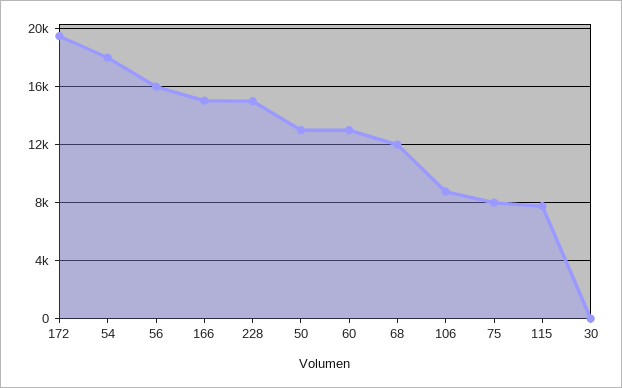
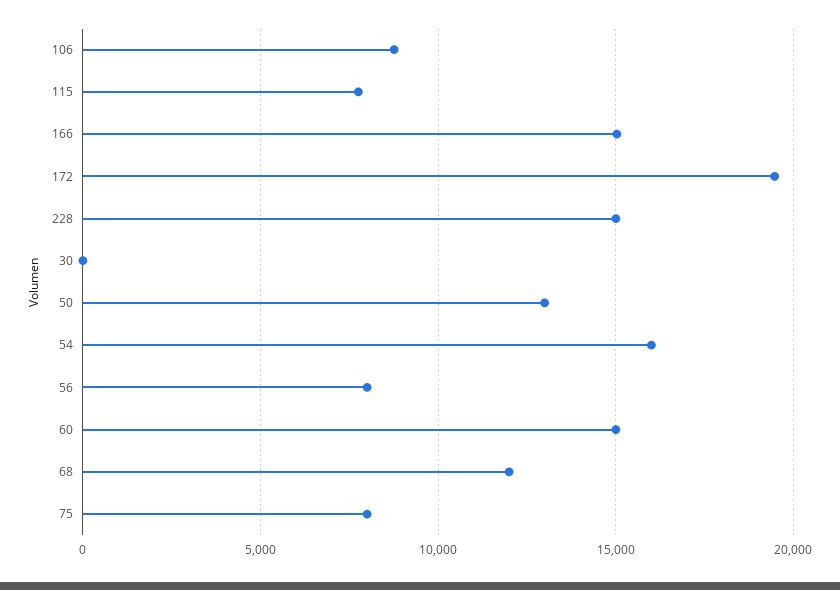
  {
    "172": 19500,
-   "54": 18000,
+   "54": 16000,
-   "56": 16000,
+   "56": 8000,
    "166": 15000,
    "228": 15000,
    "50": 13000,
-   "60": 13000,
+   "60": 15000,
    "68": 12000,
    "106": 9000,
    "75": 8000,
    "115": 8000,
    "30": 0
  }

